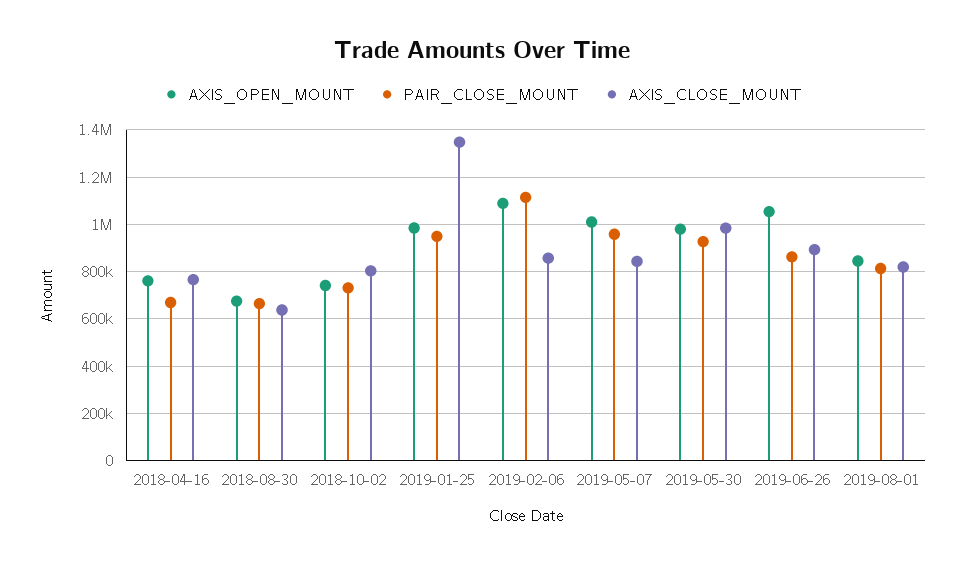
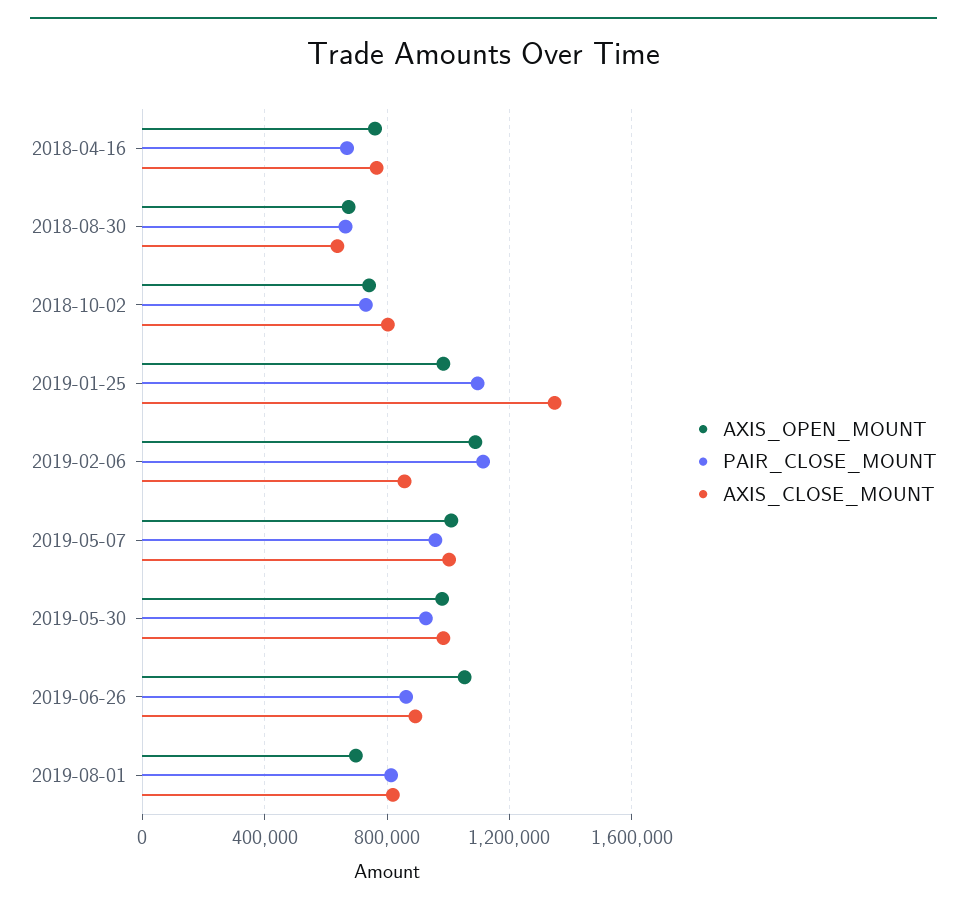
  {
    "AXIS_OPEN_MOUNT": {
      "2018-04-16": 750000,
      "2018-08-30": 650000,
      "2018-10-02": 750000,
      "2019-01-25": 1000000,
      "2019-02-06": 1100000,
      "2019-05-07": 1000000,
      "2019-05-30": 1000000,
      "2019-06-26": 1050000,
-     "2019-08-01": 850000
+     "2019-08-01": 700000
    },
    "PAIR_CLOSE_MOUNT": {
      "2018-04-16": 650000,
      "2018-08-30": 650000,
      "2018-10-02": 750000,
-     "2019-01-25": 950000,
+     "2019-01-25": 1100000,
      "2019-02-06": 1100000,
      "2019-05-07": 950000,
      "2019-05-30": 950000,
      "2019-06-26": 850000,
      "2019-08-01": 800000
    },
    "AXIS_CLOSE_MOUNT": {
      "2018-04-16": 750000,
      "2018-08-30": 650000,
      "2018-10-02": 800000,
      "2019-01-25": 1350000,
      "2019-02-06": 850000,
-     "2019-05-07": 850000,
+     "2019-05-07": 1000000,
      "2019-05-30": 1000000,
      "2019-06-26": 900000,
      "2019-08-01": 800000
    }
  }

